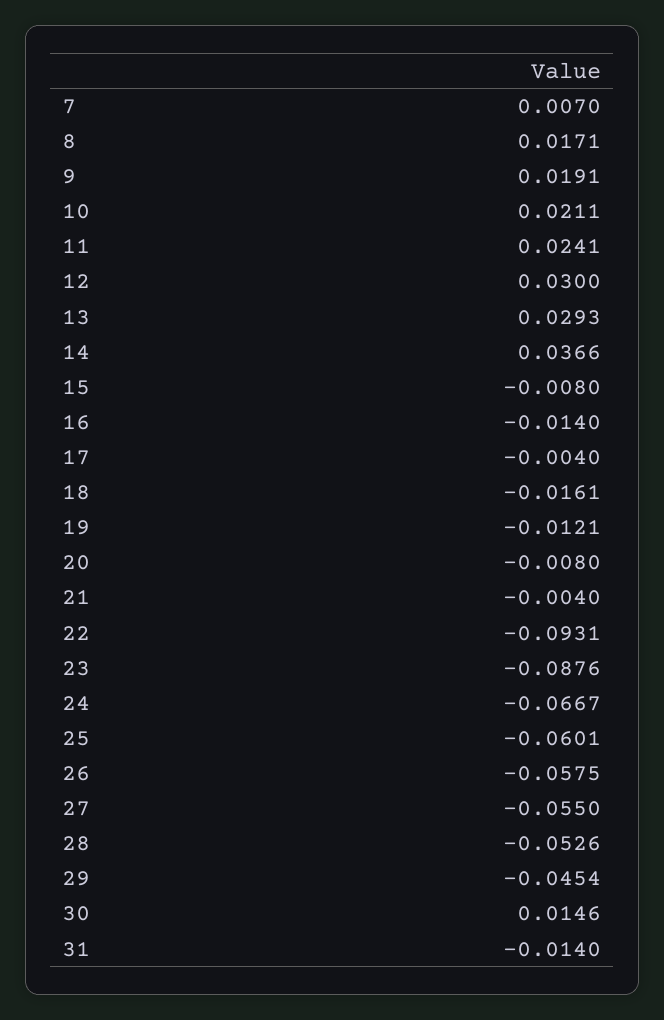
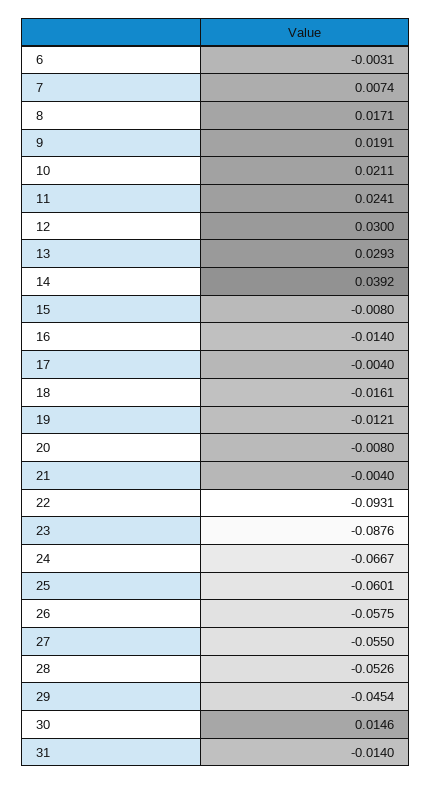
  {
-   "7": 0.007,
+   "7": 0.0074,
    "8": 0.0171,
    "9": 0.0191,
    "10": 0.0211,
    "11": 0.0241,
    "12": 0.03,
    "13": 0.0293,
-   "14": 0.0366,
+   "14": 0.0392,
    "15": -0.008,
    "16": -0.014,
    "17": -0.004,
    "18": -0.0161,
    "19": -0.0121,
    "20": -0.008,
    "21": -0.004,
    "22": -0.0931,
    "23": -0.0876,
    "24": -0.0667,
    "25": -0.0601,
    "26": -0.0575,
    "27": -0.055,
    "28": -0.0526,
    "29": -0.0454,
    "30": 0.0146,
-   "31": -0.014
+   "31": -0.014,
+   "6": -0.0031
  }

